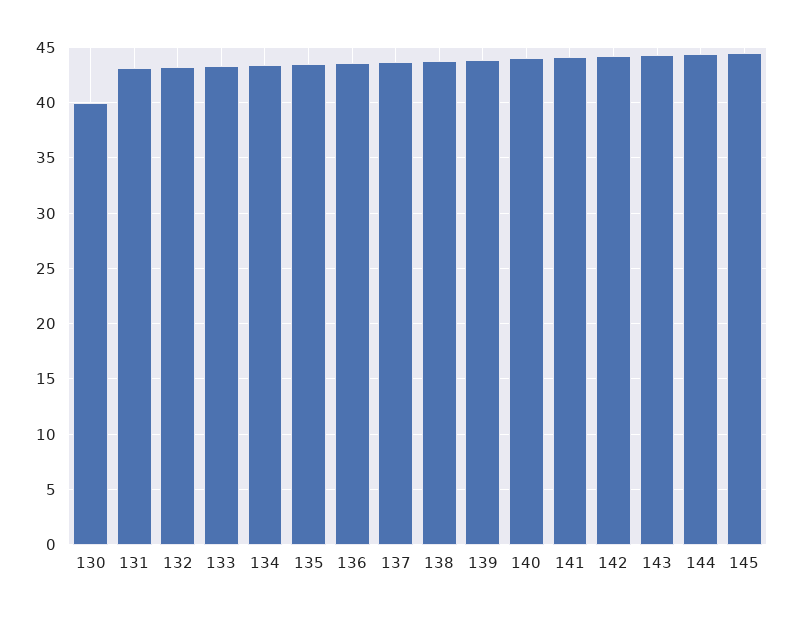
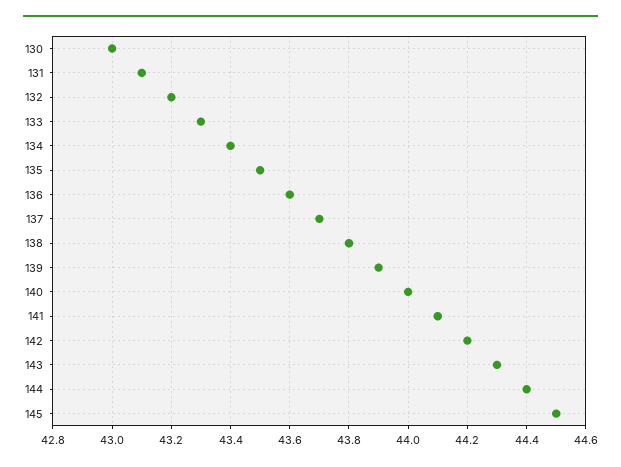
  {
-   "130": 40,
+   "130": 43,
    "131": 43.1,
    "132": 43.2,
    "133": 43.3,
    "134": 43.4,
    "135": 43.5,
    "136": 43.6,
    "137": 43.7,
    "138": 43.8,
    "139": 43.9,
    "140": 44,
    "141": 44.1,
    "142": 44.2,
    "143": 44.3,
    "144": 44.4,
    "145": 44.5
  }

